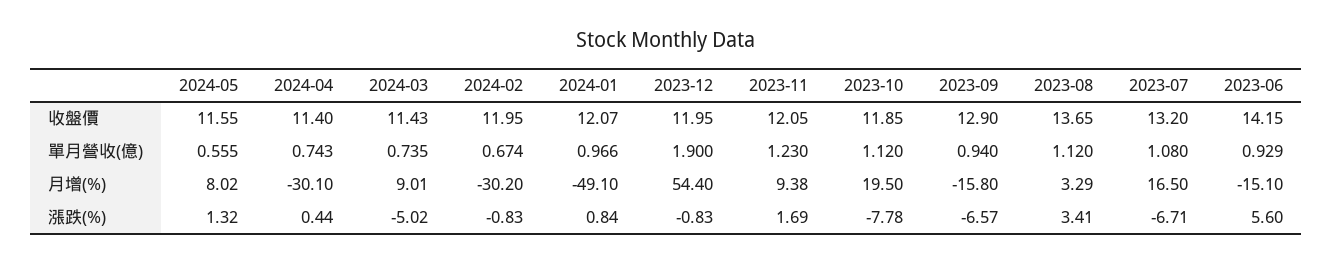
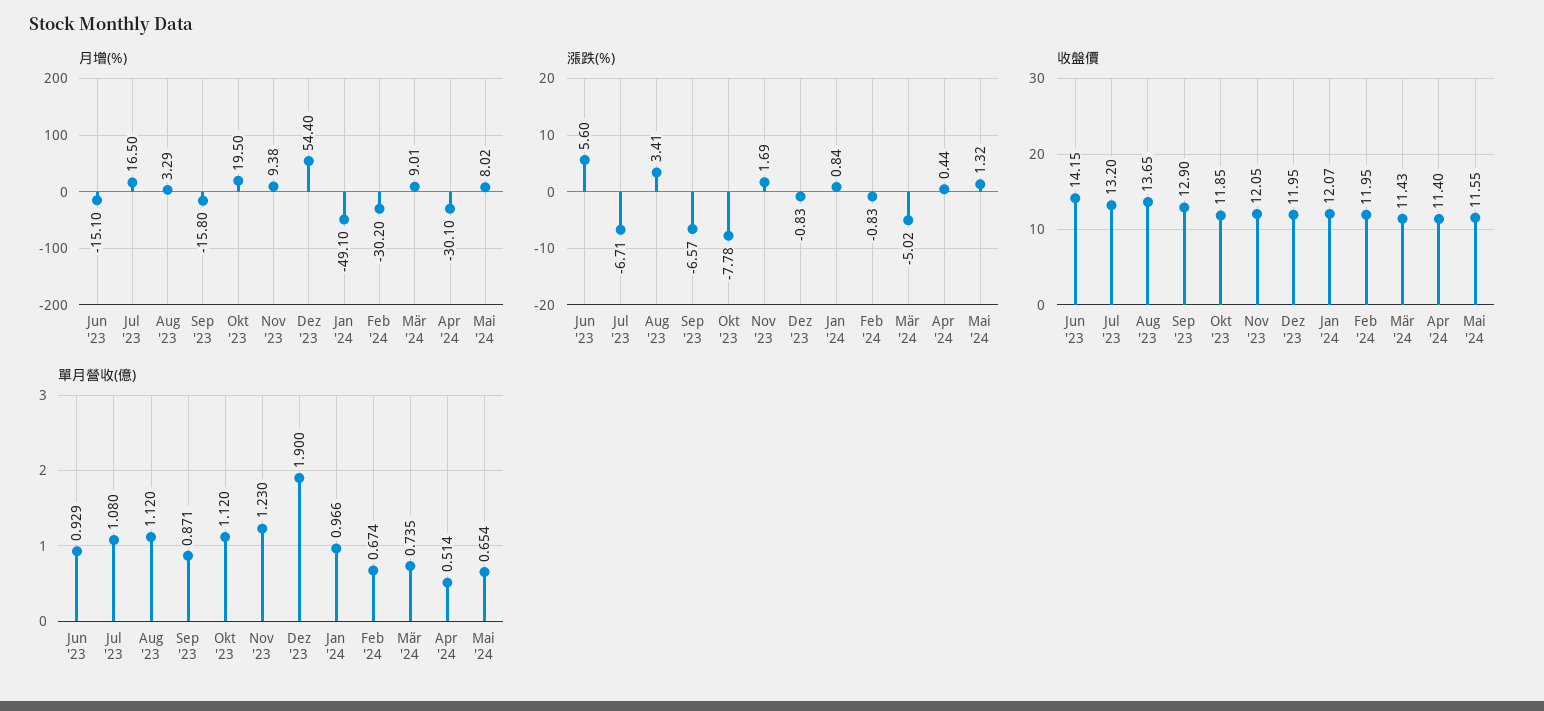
  {
    "收盤價": {
      "2024-05": 11.55,
      "2024-04": 11.4,
      "2024-03": 11.43,
      "2024-02": 11.95,
      "2024-01": 12.07,
      "2023-12": 11.95,
      "2023-11": 12.05,
      "2023-10": 11.85,
      "2023-09": 12.9,
      "2023-08": 13.65,
      "2023-07": 13.2,
      "2023-06": 14.15
    },
    "單月營收(億)": {
-     "2024-05": 0.555,
+     "2024-05": 0.654,
-     "2024-04": 0.743,
+     "2024-04": 0.514,
      "2024-03": 0.735,
      "2024-02": 0.674,
      "2024-01": 0.966,
      "2023-12": 1.9,
      "2023-11": 1.23,
      "2023-10": 1.12,
-     "2023-09": 0.94,
+     "2023-09": 0.871,
      "2023-08": 1.12,
      "2023-07": 1.08,
      "2023-06": 0.929
    },
    "月增(%)": {
      "2024-05": 8.02,
      "2024-04": -30.1,
      "2024-03": 9.01,
      "2024-02": -30.2,
      "2024-01": -49.1,
      "2023-12": 54.4,
      "2023-11": 9.38,
      "2023-10": 19.5,
      "2023-09": -15.8,
      "2023-08": 3.29,
      "2023-07": 16.5,
      "2023-06": -15.1
    },
    "漲跌(%)": {
      "2024-05": 1.32,
      "2024-04": 0.44,
      "2024-03": -5.02,
      "2024-02": -0.83,
      "2024-01": 0.84,
      "2023-12": -0.83,
      "2023-11": 1.69,
      "2023-10": -7.78,
      "2023-09": -6.57,
      "2023-08": 3.41,
      "2023-07": -6.71,
      "2023-06": 5.6
    }
  }

